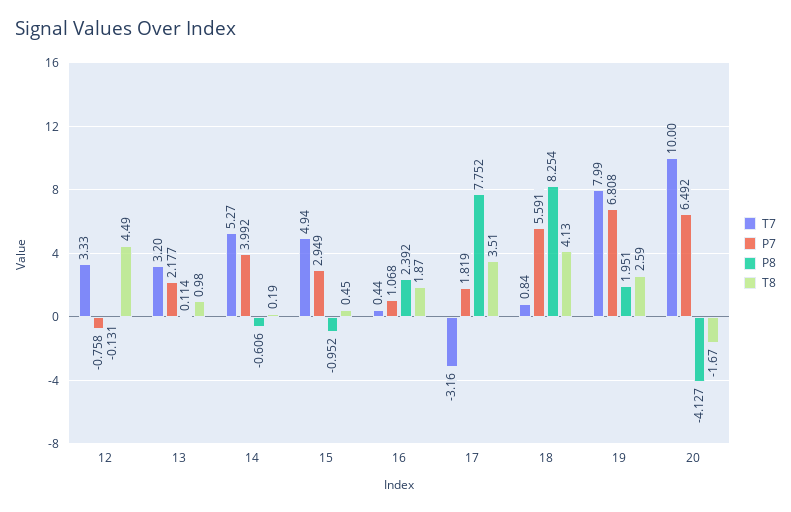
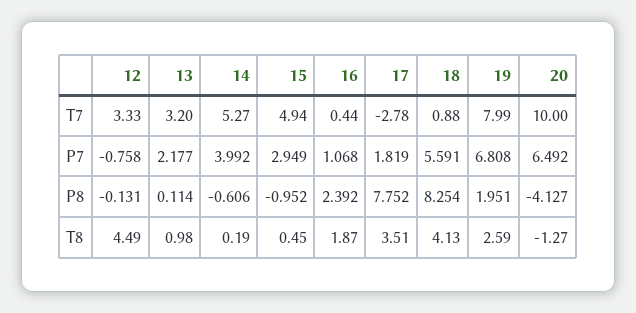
  {
    "T7": {
      "12": 3.33,
      "13": 3.2,
      "14": 5.27,
      "15": 4.94,
      "16": 0.44,
-     "17": -3.16,
+     "17": -2.78,
-     "18": 0.84,
+     "18": 0.88,
      "19": 7.99,
      "20": 10
    },
    "P7": {
      "12": -0.758,
      "13": 2.177,
      "14": 3.992,
      "15": 2.949,
      "16": 1.068,
      "17": 1.819,
      "18": 5.591,
      "19": 6.808,
      "20": 6.492
    },
    "P8": {
      "12": -0.131,
      "13": 0.114,
      "14": -0.606,
      "15": -0.952,
      "16": 2.392,
      "17": 7.752,
      "18": 8.254,
      "19": 1.951,
      "20": -4.127
    },
    "T8": {
      "12": 4.49,
      "13": 0.98,
      "14": 0.19,
      "15": 0.45,
      "16": 1.87,
      "17": 3.51,
      "18": 4.13,
      "19": 2.59,
-     "20": -1.67
+     "20": -1.27
    }
  }

